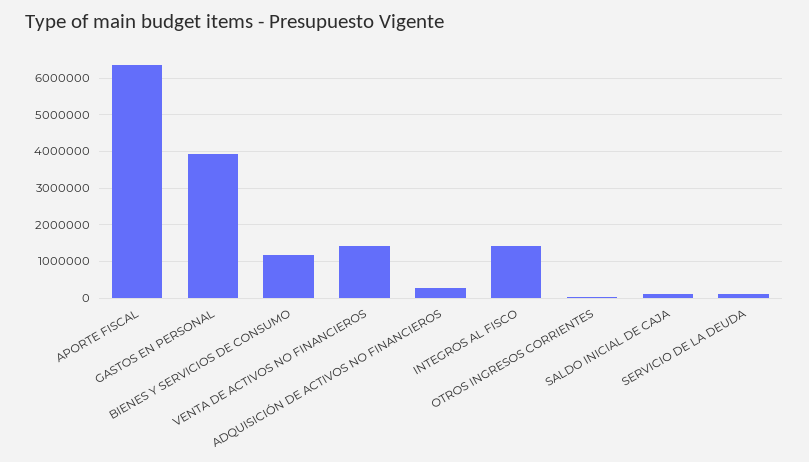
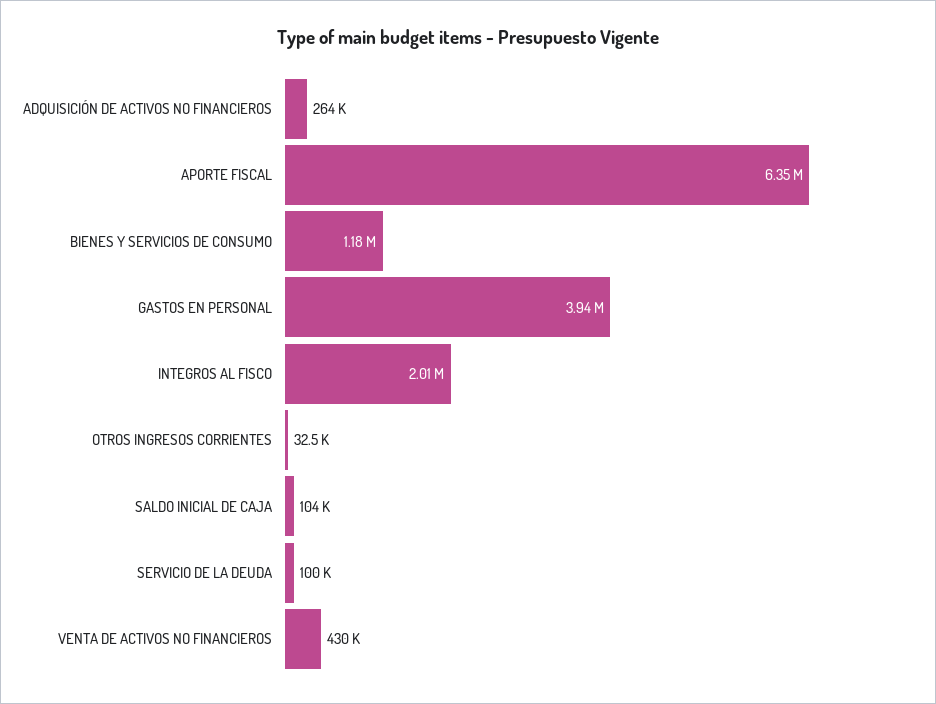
  {
    "APORTE FISCAL": 6350000,
    "GASTOS EN PERSONAL": 3940000,
    "BIENES Y SERVICIOS DE CONSUMO": 1180000,
-   "VENTA DE ACTIVOS NO FINANCIEROS": 1400000,
+   "VENTA DE ACTIVOS NO FINANCIEROS": 430000,
    "ADQUISICIÓN DE ACTIVOS NO FINANCIEROS": 264000,
-   "INTEGROS AL FISCO": 1400000,
+   "INTEGROS AL FISCO": 2010000,
    "OTROS INGRESOS CORRIENTES": 32500,
    "SALDO INICIAL DE CAJA": 104000,
    "SERVICIO DE LA DEUDA": 100000
  }

